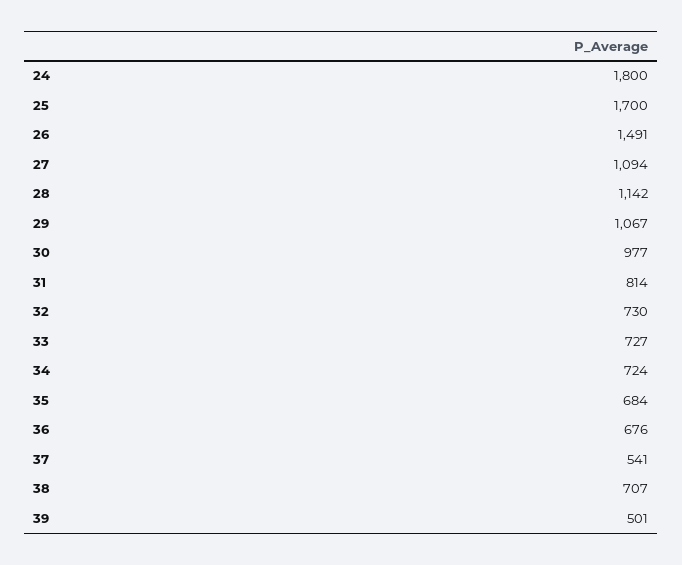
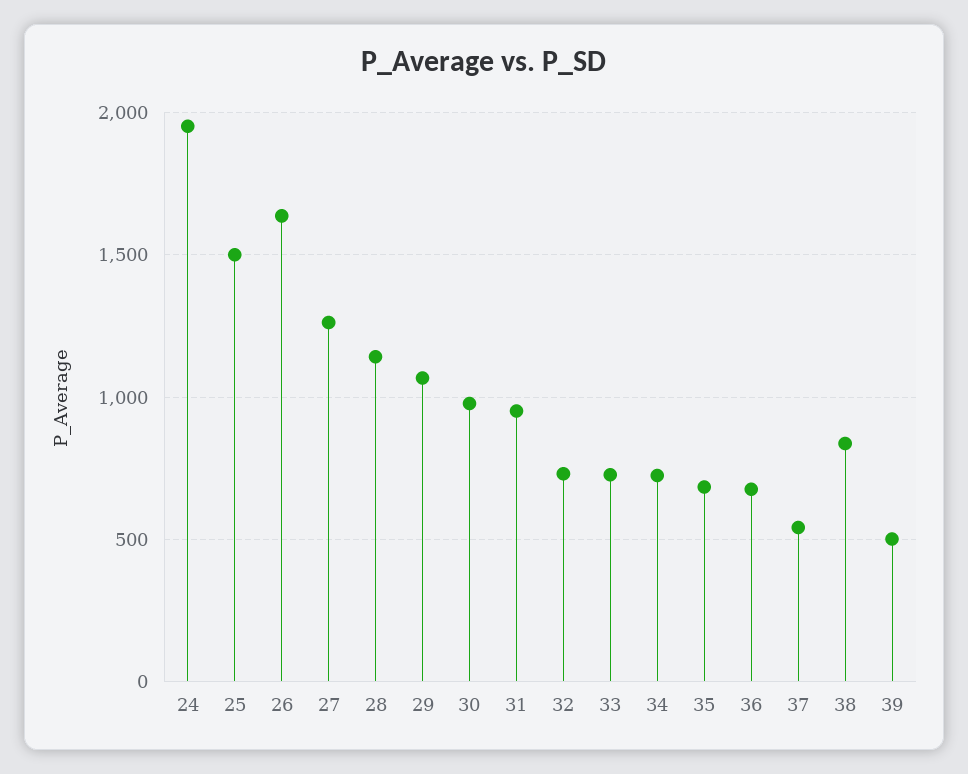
  {
-   "24": 1800,
+   "24": 1950,
-   "25": 1700,
+   "25": 1500,
-   "26": 1491,
+   "26": 1650,
-   "27": 1094,
+   "27": 1250,
    "28": 1142,
    "29": 1067,
    "30": 977,
-   "31": 814,
+   "31": 950,
    "32": 730,
    "33": 727,
    "34": 724,
    "35": 684,
    "36": 676,
    "37": 541,
-   "38": 707,
+   "38": 850,
    "39": 501
  }

